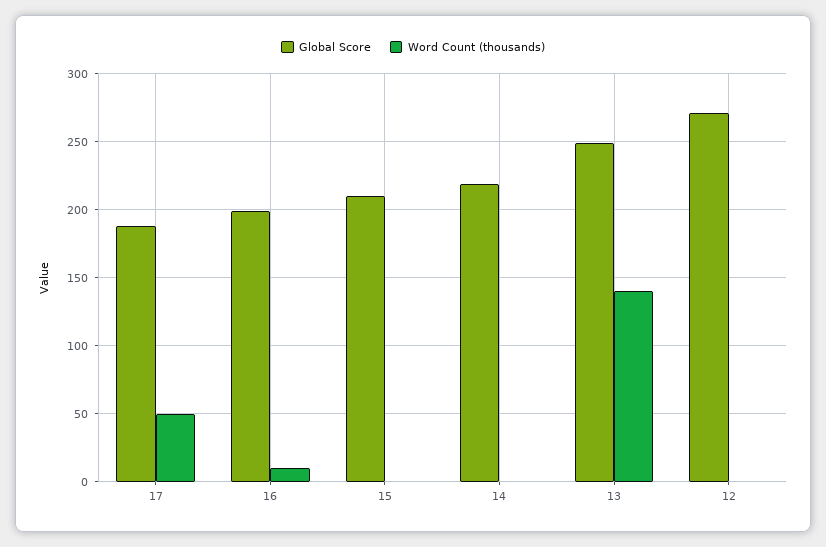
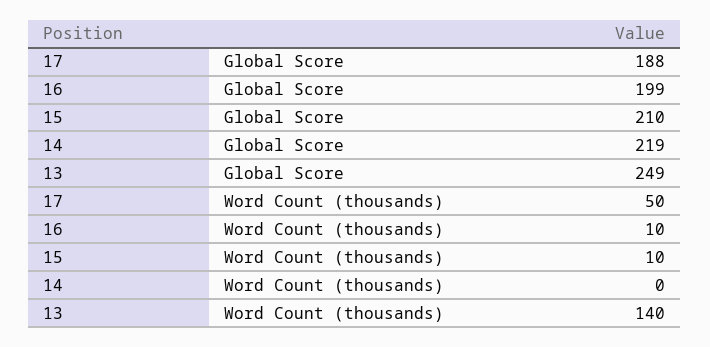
  {
    "Global Score": {
      "17": 188,
      "16": 199,
      "15": 210,
      "14": 219,
-     "13": 249,
+     "13": 249
-     "12": 270
    },
    "Word Count (thousands)": {
      "17": 50,
      "16": 10,
-     "15": 0,
+     "15": 10,
      "14": 0,
-     "13": 140,
+     "13": 140
-     "12": 0
    }
  }

